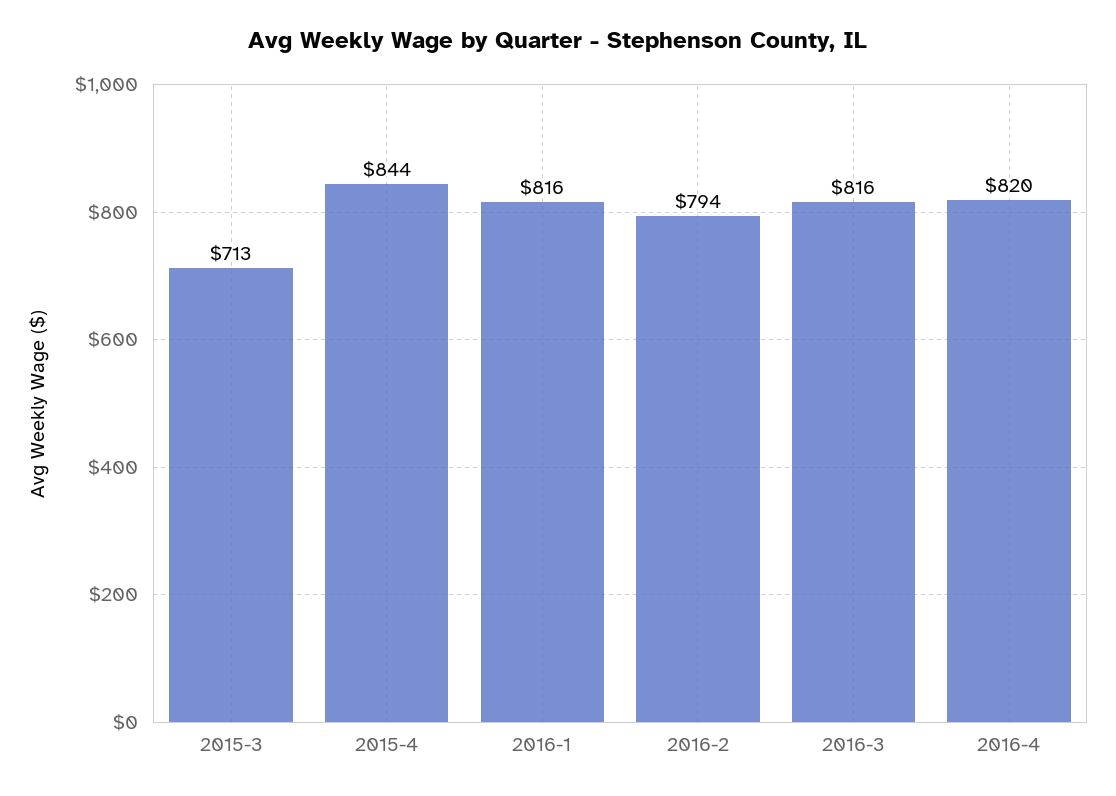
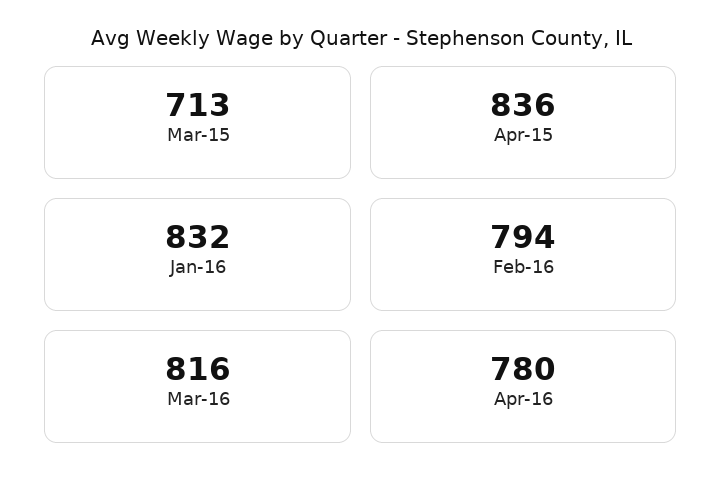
  {
    "2015-3": 713,
-   "2015-4": 844,
+   "2015-4": 836,
-   "2016-1": 816,
+   "2016-1": 832,
    "2016-2": 794,
    "2016-3": 816,
-   "2016-4": 820
+   "2016-4": 780
  }

